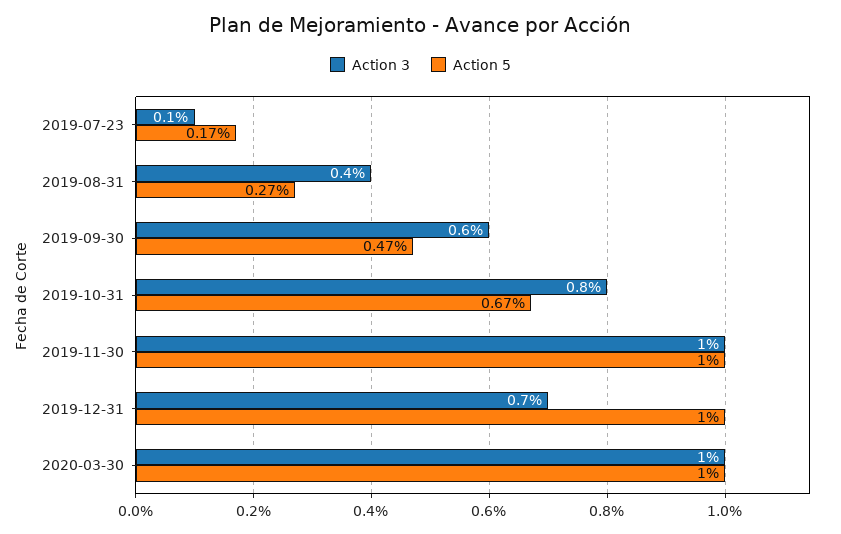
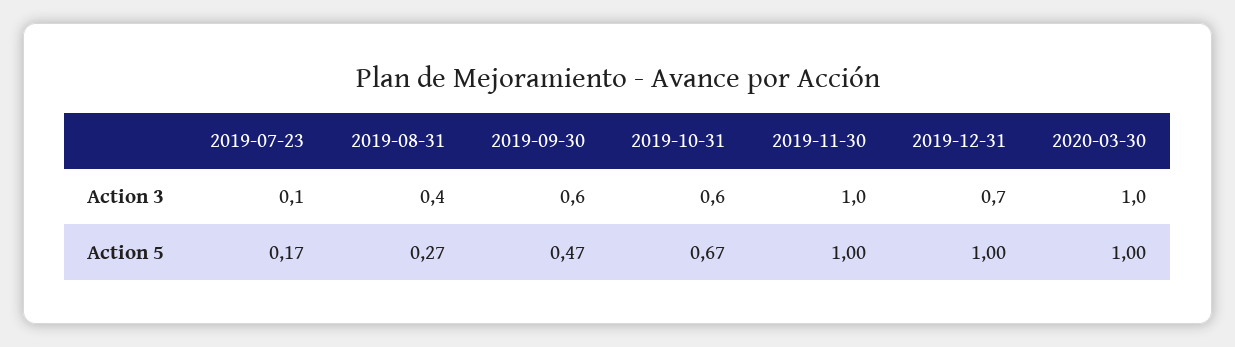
  {
    "Action 3": {
      "2019-07-23": 0.1,
      "2019-08-31": 0.4,
      "2019-09-30": 0.6,
-     "2019-10-31": 0.8,
+     "2019-10-31": 0.6,
      "2019-11-30": 1,
      "2019-12-31": 0.7,
      "2020-03-30": 1
    },
    "Action 5": {
      "2019-07-23": 0.17,
      "2019-08-31": 0.27,
      "2019-09-30": 0.47,
      "2019-10-31": 0.67,
      "2019-11-30": 1,
      "2019-12-31": 1,
      "2020-03-30": 1
    }
  }

